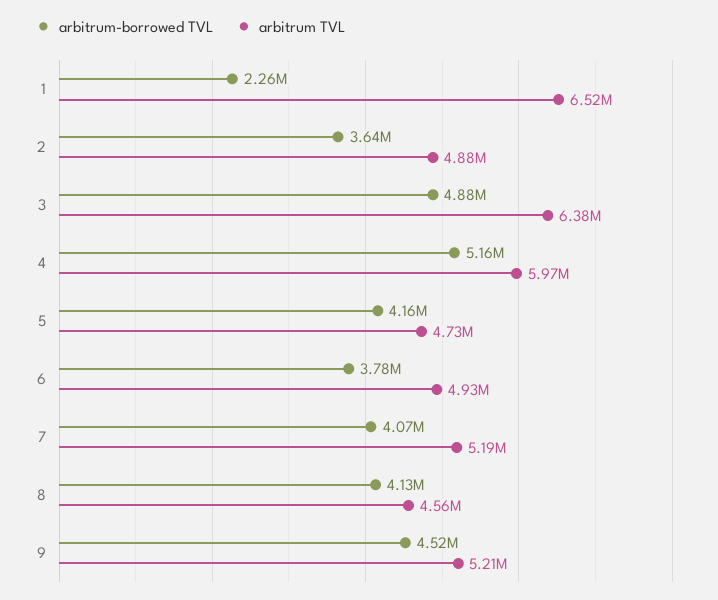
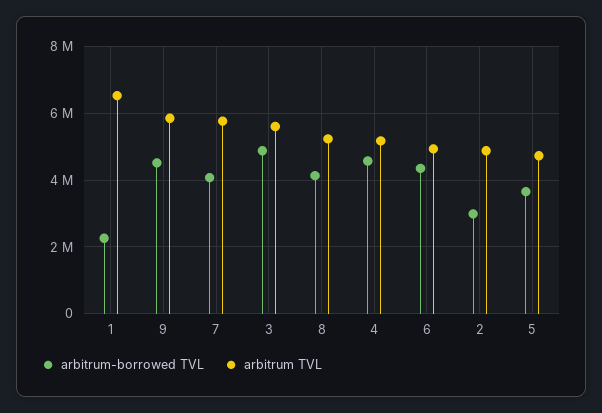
  {
    "arbitrum-borrowed TVL": {
      "1": 2260000,
-     "2": 3640000,
+     "2": 3000000,
      "3": 4880000,
-     "4": 5160000,
+     "4": 4600000,
-     "5": 4160000,
+     "5": 3600000,
-     "6": 3780000,
+     "6": 4400000,
      "7": 4070000,
      "8": 4130000,
      "9": 4520000
    },
    "arbitrum TVL": {
      "1": 6520000,
      "2": 4880000,
-     "3": 6380000,
+     "3": 5600000,
-     "4": 5970000,
+     "4": 5200000,
      "5": 4730000,
      "6": 4930000,
-     "7": 5190000,
+     "7": 5800000,
-     "8": 4560000,
+     "8": 5200000,
-     "9": 5210000
+     "9": 5800000
    }
  }

